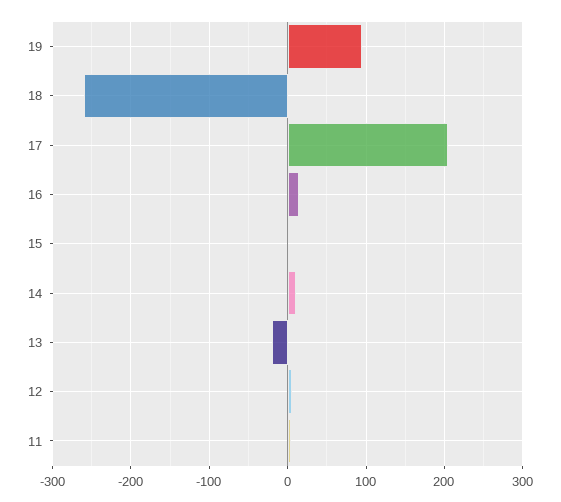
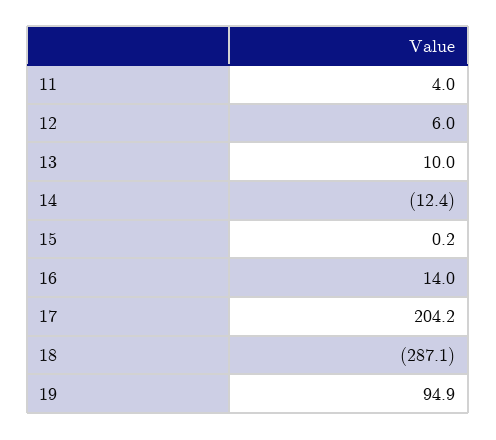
  {
    "19": 94.9,
-   "18": -260,
+   "18": -287.1,
    "17": 204.2,
    "16": 14,
    "15": 0.2,
-   "14": 10,
+   "14": -12.4,
-   "13": -20,
+   "13": 10,
    "12": 6,
    "11": 4
  }

